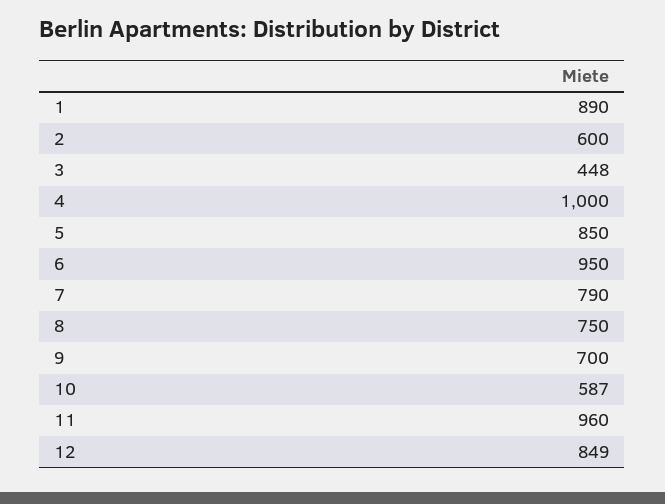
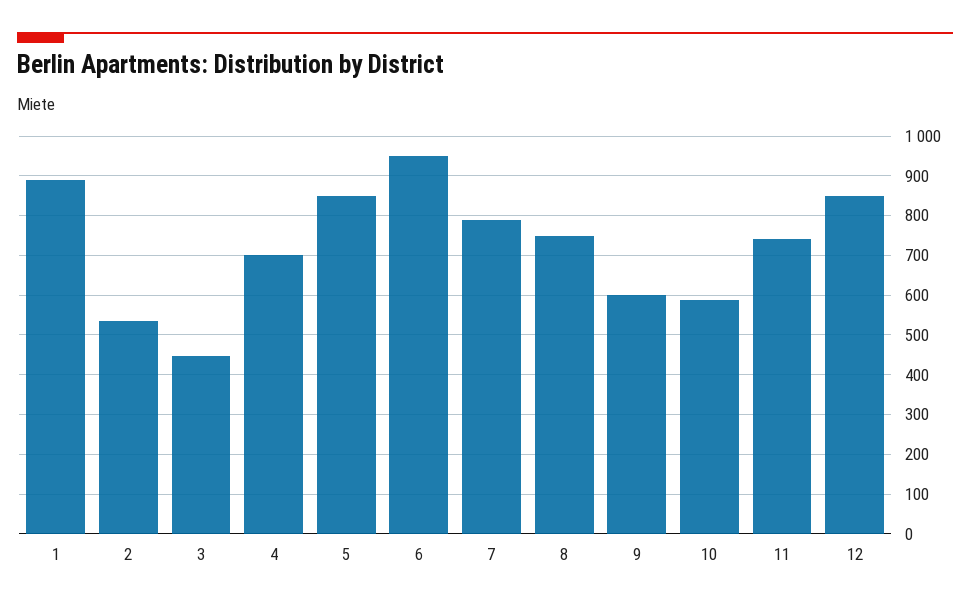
  {
    "1": 890,
-   "2": 600,
+   "2": 540,
    "3": 448,
-   "4": 1000,
+   "4": 700,
    "5": 850,
    "6": 950,
    "7": 790,
    "8": 750,
-   "9": 700,
+   "9": 600,
    "10": 587,
-   "11": 960,
+   "11": 740,
    "12": 849
  }

